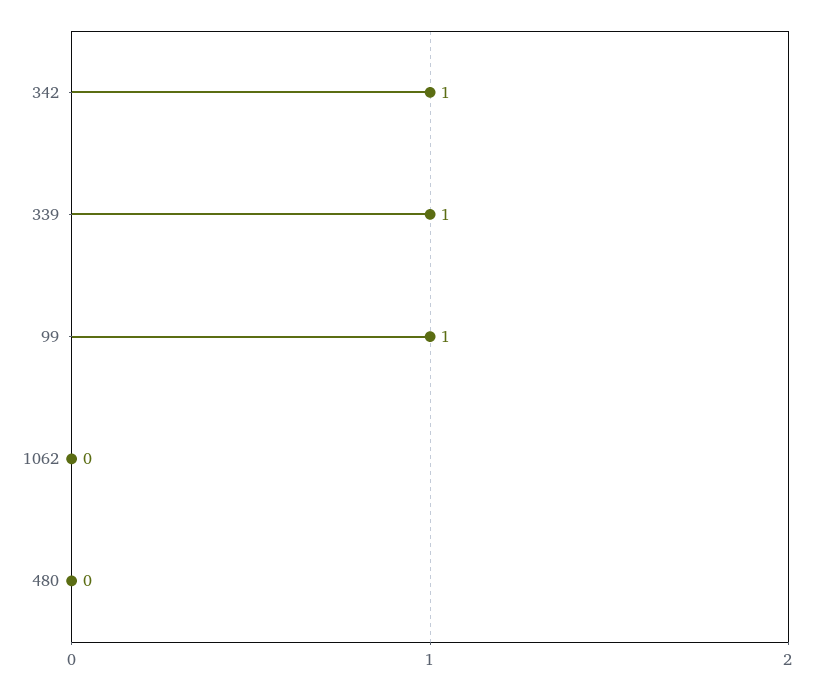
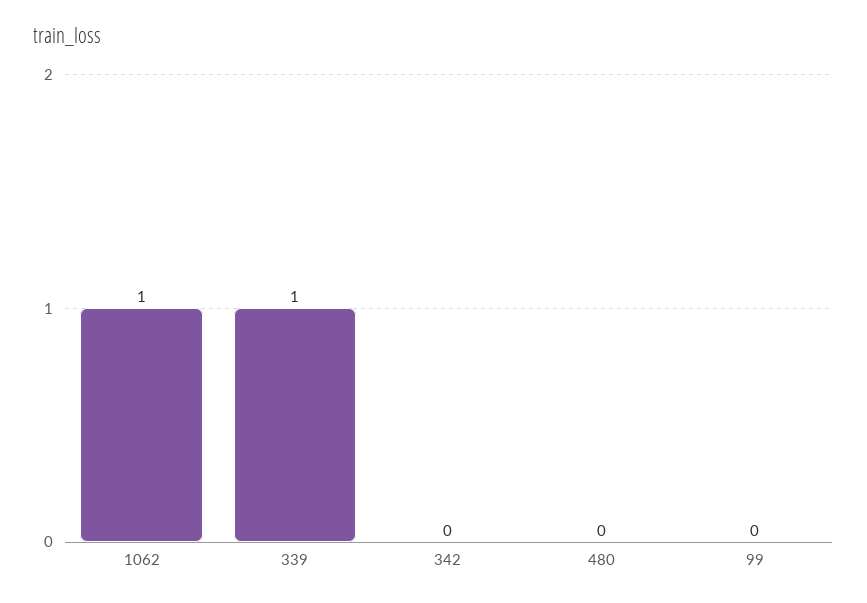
  {
-   "342": 1,
+   "342": 0,
    "339": 1,
-   "99": 1,
+   "99": 0,
-   "1062": 0,
+   "1062": 1,
    "480": 0
  }

